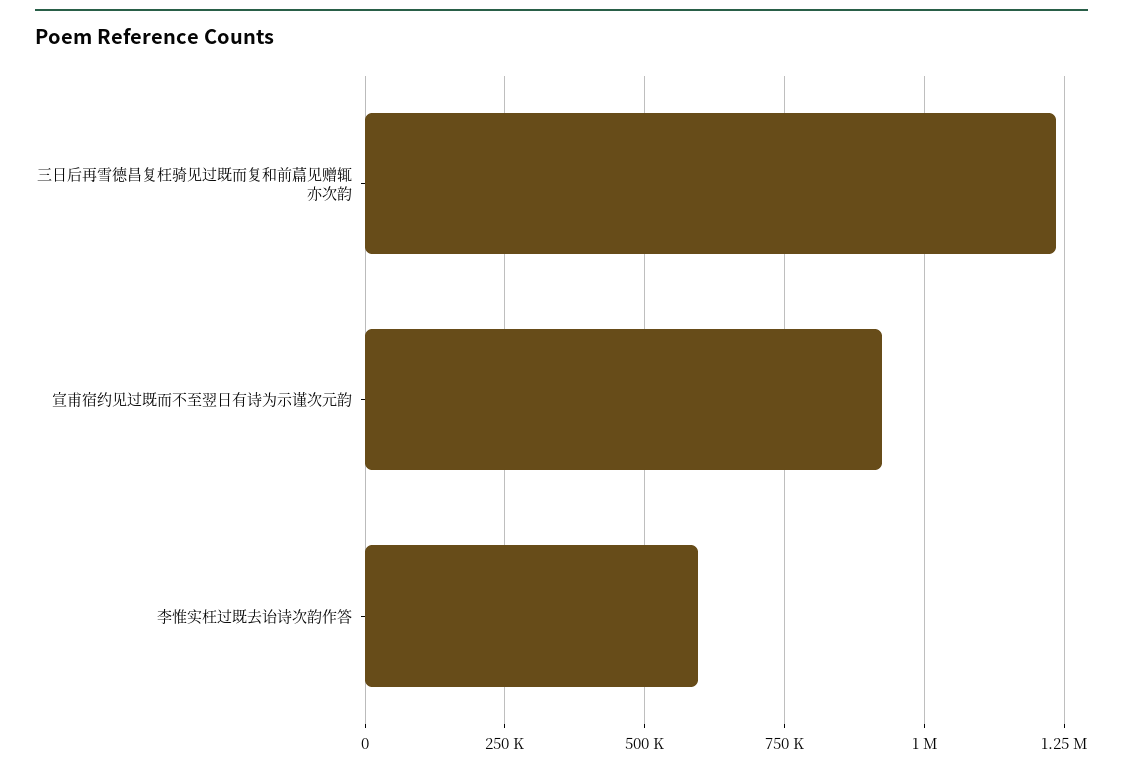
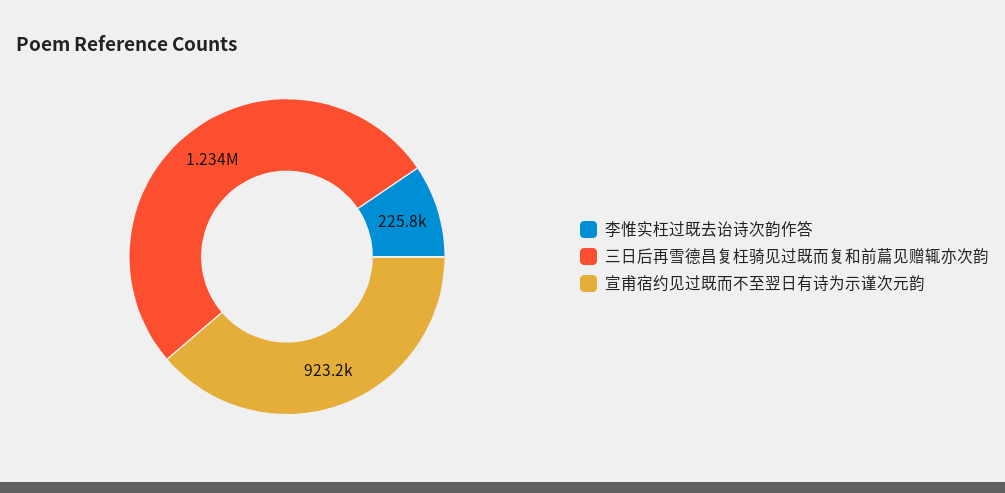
  {
    "三日后再雪德昌复枉骑见过既而复和前萹见赠辄亦次韵": 1234000,
    "宣甫宿约见过既而不至翌日有诗为示谨次元韵": 923200,
-   "李惟实枉过既去诒诗次韵作答": 600000
+   "李惟实枉过既去诒诗次韵作答": 225800
  }

